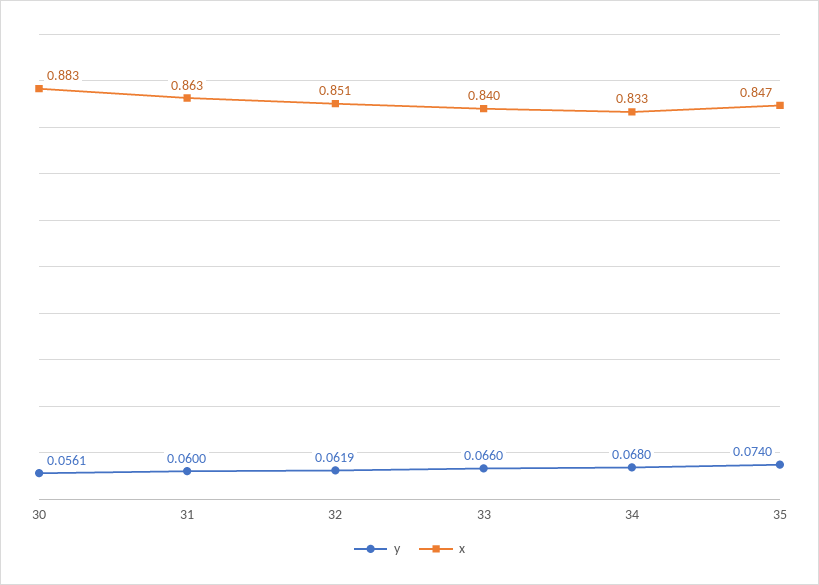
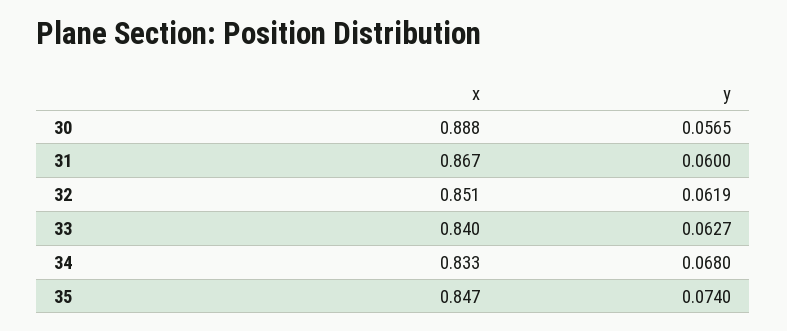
  {
    "y": {
-     "30": 0.0561,
+     "30": 0.0565,
      "31": 0.06,
      "32": 0.0619,
-     "33": 0.066,
+     "33": 0.0627,
      "34": 0.068,
      "35": 0.074
    },
    "x": {
-     "30": 0.883,
+     "30": 0.888,
-     "31": 0.863,
+     "31": 0.867,
      "32": 0.851,
      "33": 0.84,
      "34": 0.833,
      "35": 0.847
    }
  }

